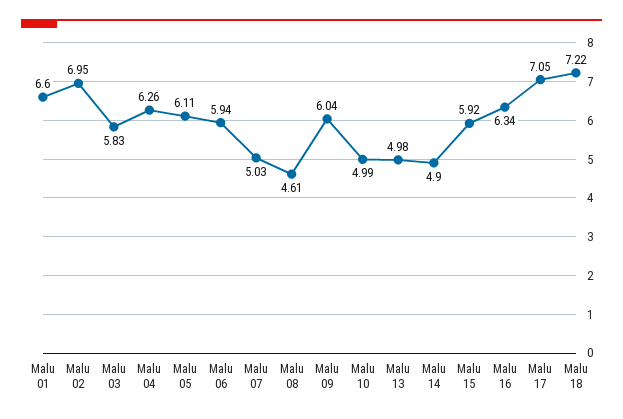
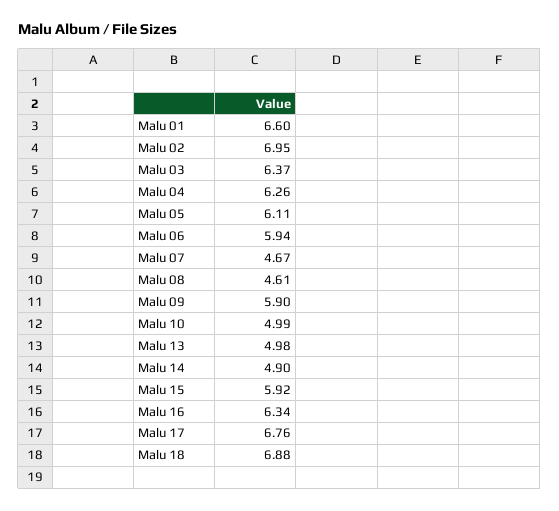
  {
    "Malu 01": 6.6,
    "Malu 02": 6.95,
-   "Malu 03": 5.83,
+   "Malu 03": 6.37,
    "Malu 04": 6.26,
    "Malu 05": 6.11,
    "Malu 06": 5.94,
-   "Malu 07": 5.03,
+   "Malu 07": 4.67,
    "Malu 08": 4.61,
-   "Malu 09": 6.04,
+   "Malu 09": 5.9,
    "Malu 10": 4.99,
    "Malu 13": 4.98,
    "Malu 14": 4.9,
    "Malu 15": 5.92,
    "Malu 16": 6.34,
-   "Malu 17": 7.05,
+   "Malu 17": 6.76,
-   "Malu 18": 7.22
+   "Malu 18": 6.88
  }

